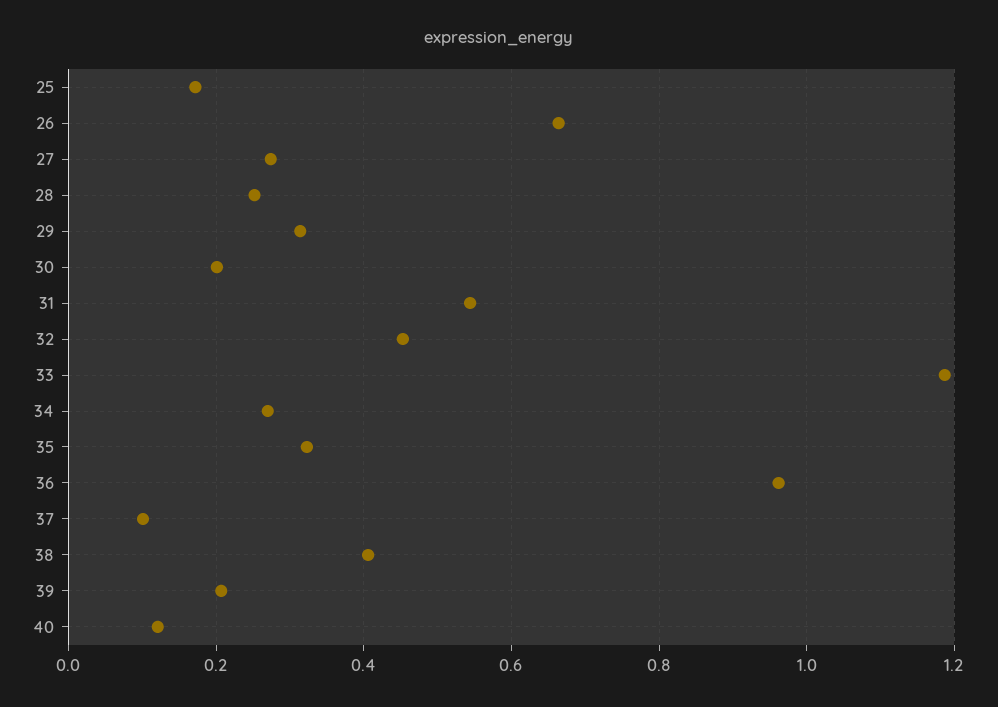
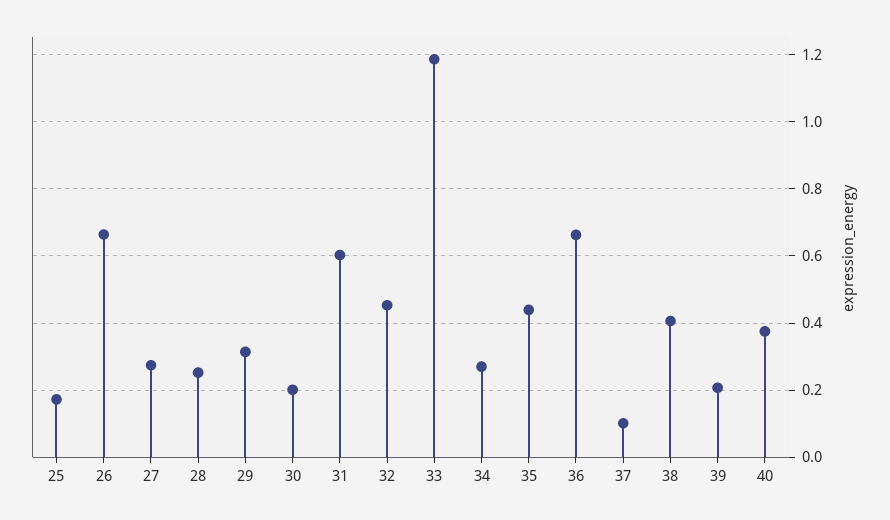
  {
    "25": 0.18,
    "26": 0.66,
    "27": 0.28,
    "28": 0.26,
    "29": 0.32,
    "30": 0.2,
-   "31": 0.54,
+   "31": 0.6,
    "32": 0.46,
    "33": 1.18,
    "34": 0.28,
-   "35": 0.32,
+   "35": 0.44,
-   "36": 0.96,
+   "36": 0.66,
    "37": 0.1,
    "38": 0.4,
    "39": 0.2,
-   "40": 0.12
+   "40": 0.38
  }

